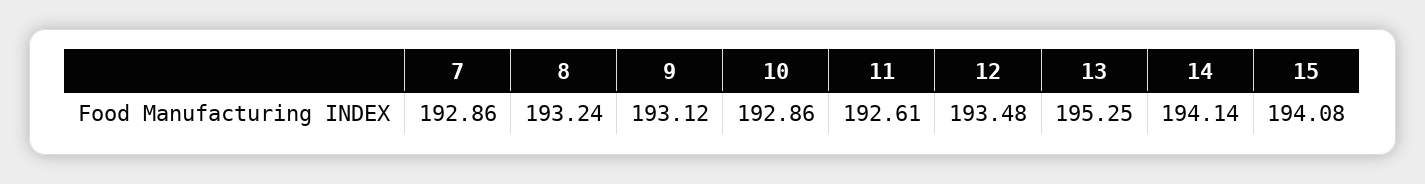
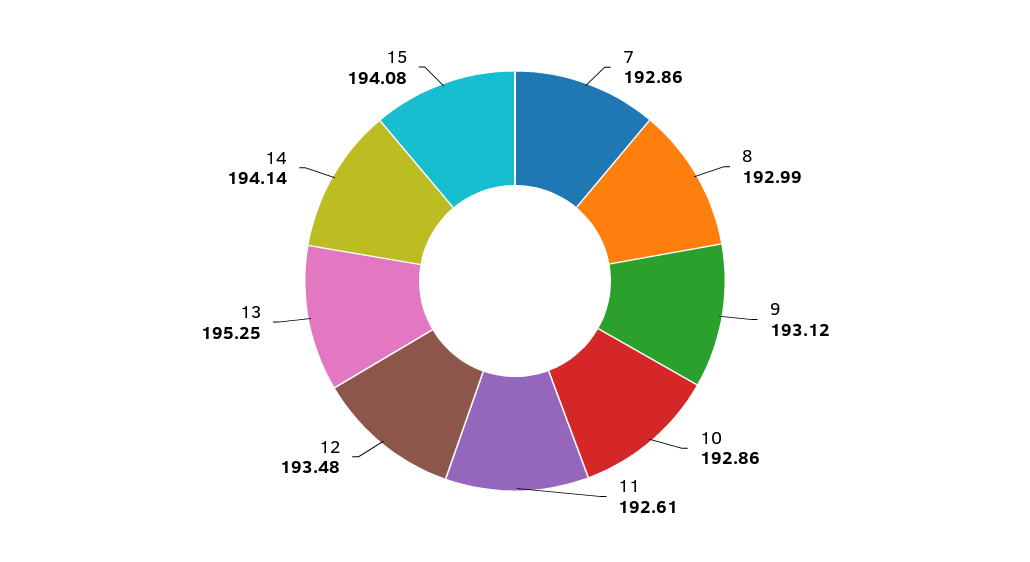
  {
    "7": 192.86,
-   "8": 193.24,
+   "8": 192.99,
    "9": 193.12,
    "10": 192.86,
    "11": 192.61,
    "12": 193.48,
    "13": 195.25,
    "14": 194.14,
    "15": 194.08
  }

